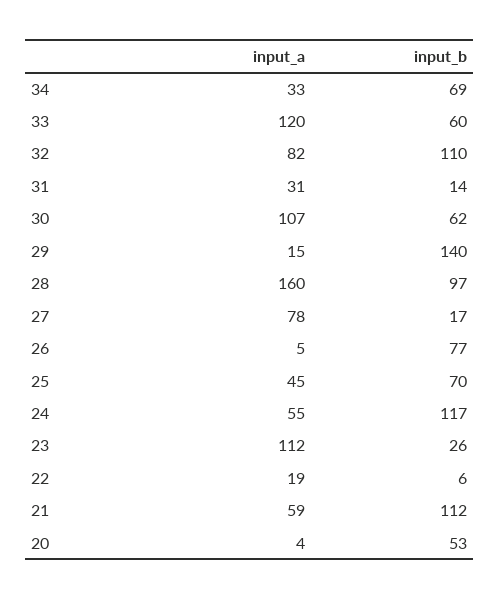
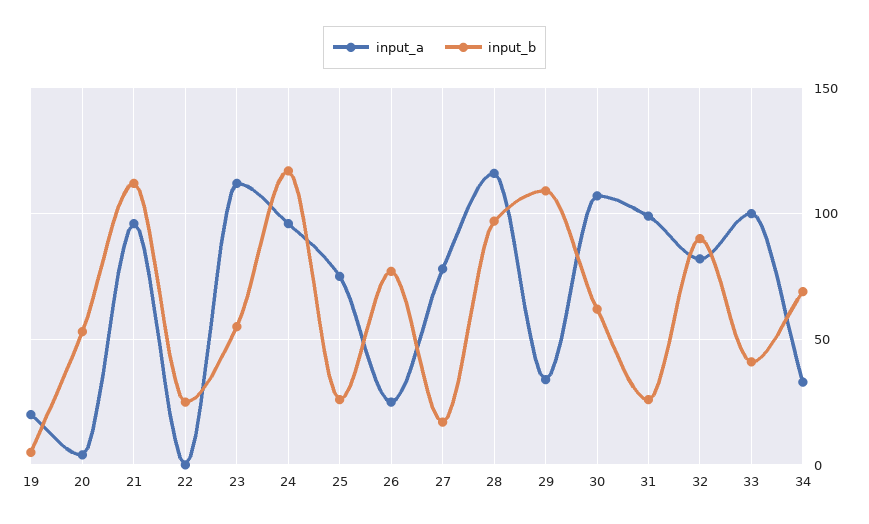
  {
    "input_a": {
      "34": 33,
-     "33": 120,
+     "33": 100,
      "32": 82,
-     "31": 31,
+     "31": 100,
      "30": 107,
-     "29": 15,
+     "29": 35,
-     "28": 160,
+     "28": 115,
      "27": 78,
-     "26": 5,
+     "26": 25,
-     "25": 45,
+     "25": 75,
-     "24": 55,
+     "24": 95,
      "23": 112,
-     "22": 19,
+     "22": 0,
-     "21": 59,
+     "21": 95,
-     "20": 4
+     "20": 4,
+     "19": 20
    },
    "input_b": {
      "34": 69,
-     "33": 60,
+     "33": 40,
-     "32": 110,
+     "32": 90,
-     "31": 14,
+     "31": 25,
      "30": 62,
-     "29": 140,
+     "29": 110,
      "28": 97,
      "27": 17,
      "26": 77,
-     "25": 70,
+     "25": 25,
      "24": 117,
-     "23": 26,
+     "23": 55,
-     "22": 6,
+     "22": 25,
      "21": 112,
-     "20": 53
+     "20": 53,
+     "19": 5
    }
  }

